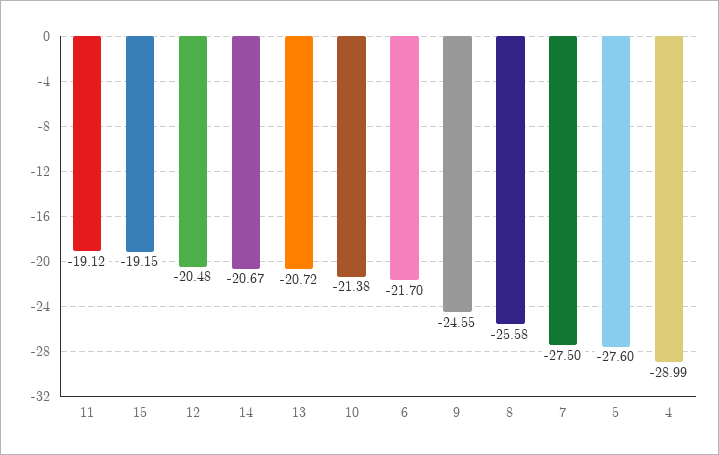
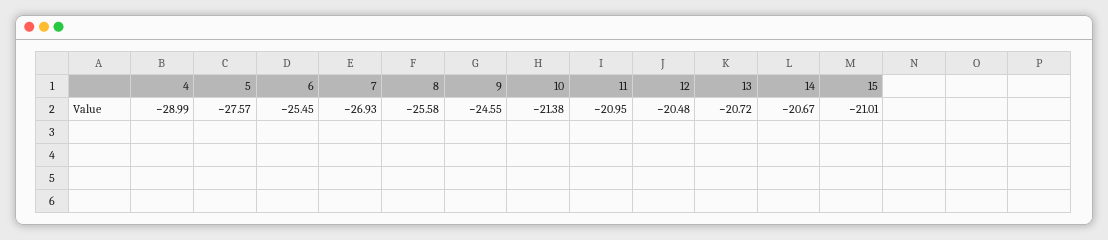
  {
-   "11": -19.12,
+   "11": -20.95,
-   "15": -19.15,
+   "15": -21.01,
    "12": -20.48,
    "14": -20.67,
    "13": -20.72,
    "10": -21.38,
-   "6": -21.7,
+   "6": -25.45,
    "9": -24.55,
    "8": -25.58,
-   "7": -27.5,
+   "7": -26.93,
-   "5": -27.6,
+   "5": -27.57,
    "4": -28.99
  }

